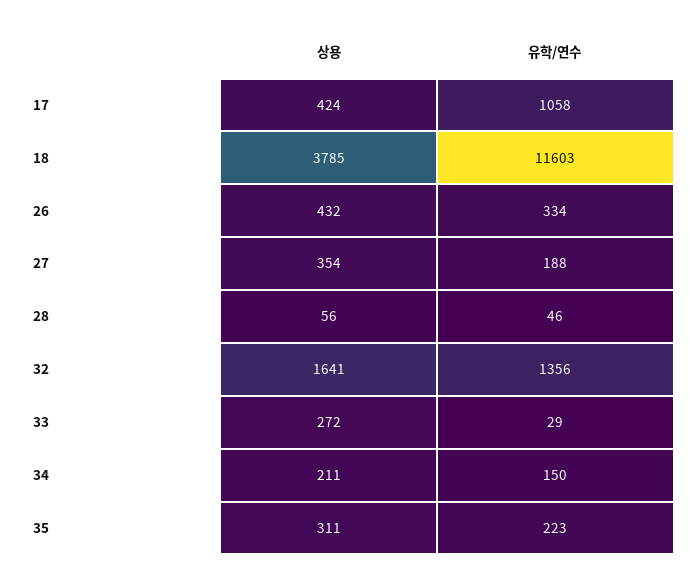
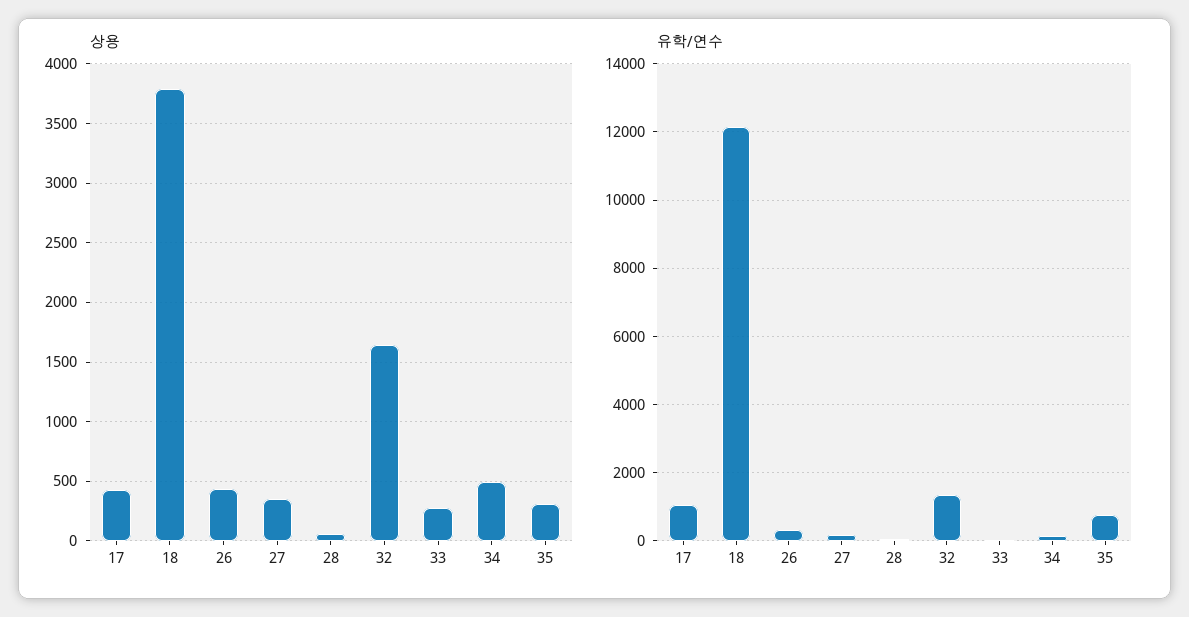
  {
    "상용": {
      "17": 424,
      "18": 3785,
      "26": 432,
      "27": 354,
      "28": 56,
      "32": 1641,
      "33": 272,
-     "34": 211,
+     "34": 500,
      "35": 311
    },
    "유학/연수": {
      "17": 1058,
-     "18": 11603,
+     "18": 12200,
      "26": 334,
      "27": 188,
      "28": 46,
      "32": 1356,
      "33": 29,
      "34": 150,
-     "35": 223
+     "35": 800
    }
  }

